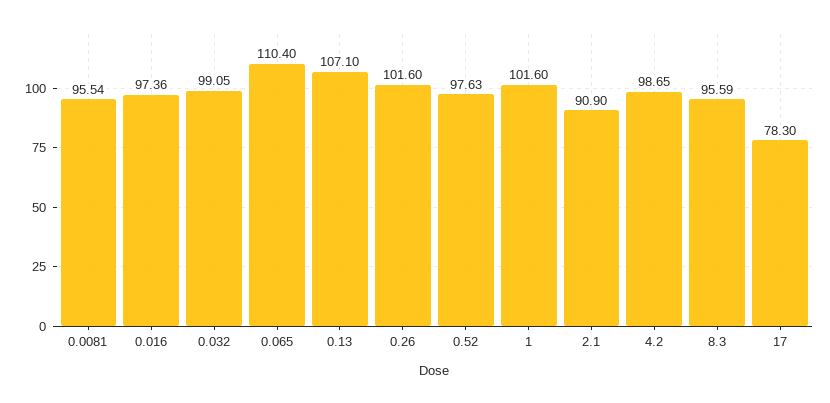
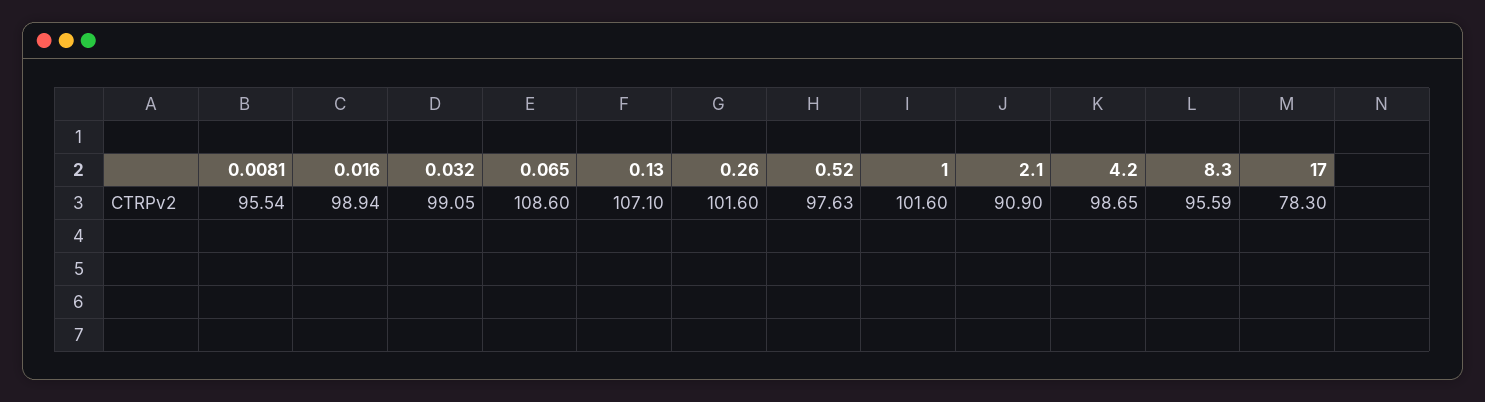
  {
    "0.0081": 95.54,
-   "0.016": 97.36,
+   "0.016": 98.94,
    "0.032": 99.05,
-   "0.065": 110.4,
+   "0.065": 108.6,
    "0.13": 107.1,
    "0.26": 101.6,
    "0.52": 97.63,
    "1": 101.6,
    "2.1": 90.9,
    "4.2": 98.65,
    "8.3": 95.59,
    "17": 78.3
  }

